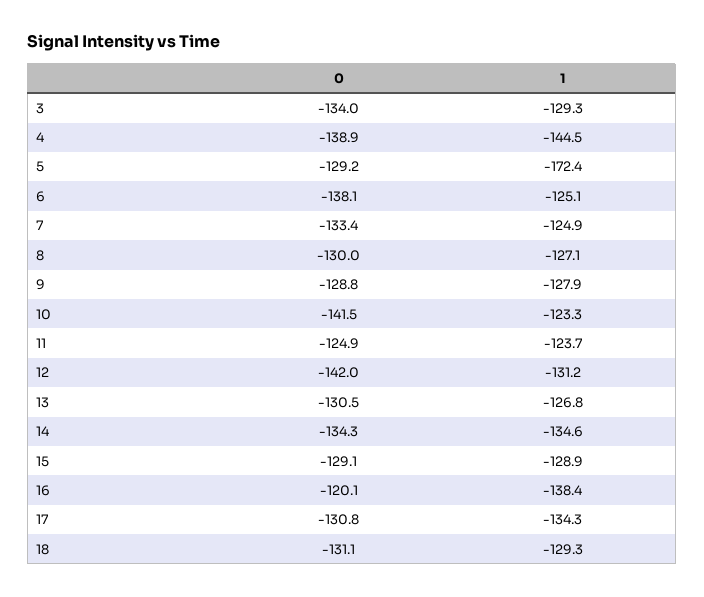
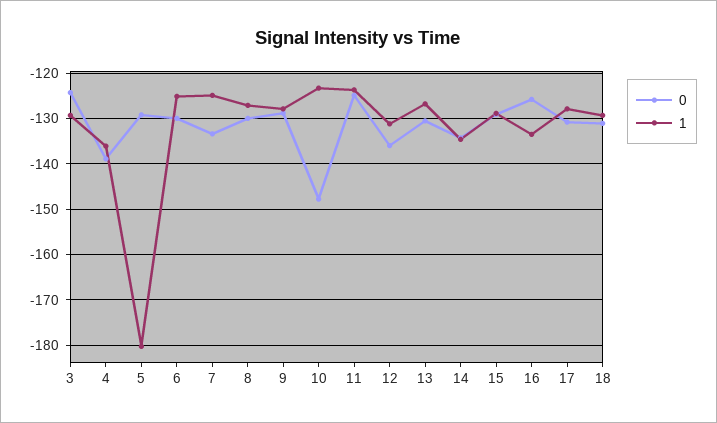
  {
    "0": {
-     "3": -134,
+     "3": -124,
      "4": -138.9,
      "5": -129.2,
-     "6": -138.1,
+     "6": -130,
      "7": -133.4,
      "8": -130,
      "9": -128.8,
-     "10": -141.5,
+     "10": -148,
      "11": -124.9,
-     "12": -142,
+     "12": -136,
      "13": -130.5,
      "14": -134.3,
      "15": -129.1,
-     "16": -120.1,
+     "16": -126,
      "17": -130.8,
      "18": -131.1
    },
    "1": {
      "3": -129.3,
-     "4": -144.5,
+     "4": -136,
-     "5": -172.4,
+     "5": -180,
      "6": -125.1,
      "7": -124.9,
      "8": -127.1,
      "9": -127.9,
      "10": -123.3,
      "11": -123.7,
      "12": -131.2,
      "13": -126.8,
      "14": -134.6,
      "15": -128.9,
-     "16": -138.4,
+     "16": -134,
-     "17": -134.3,
+     "17": -128,
      "18": -129.3
    }
  }

